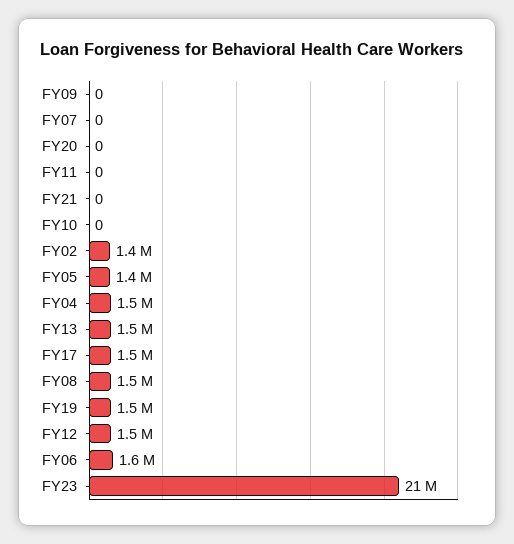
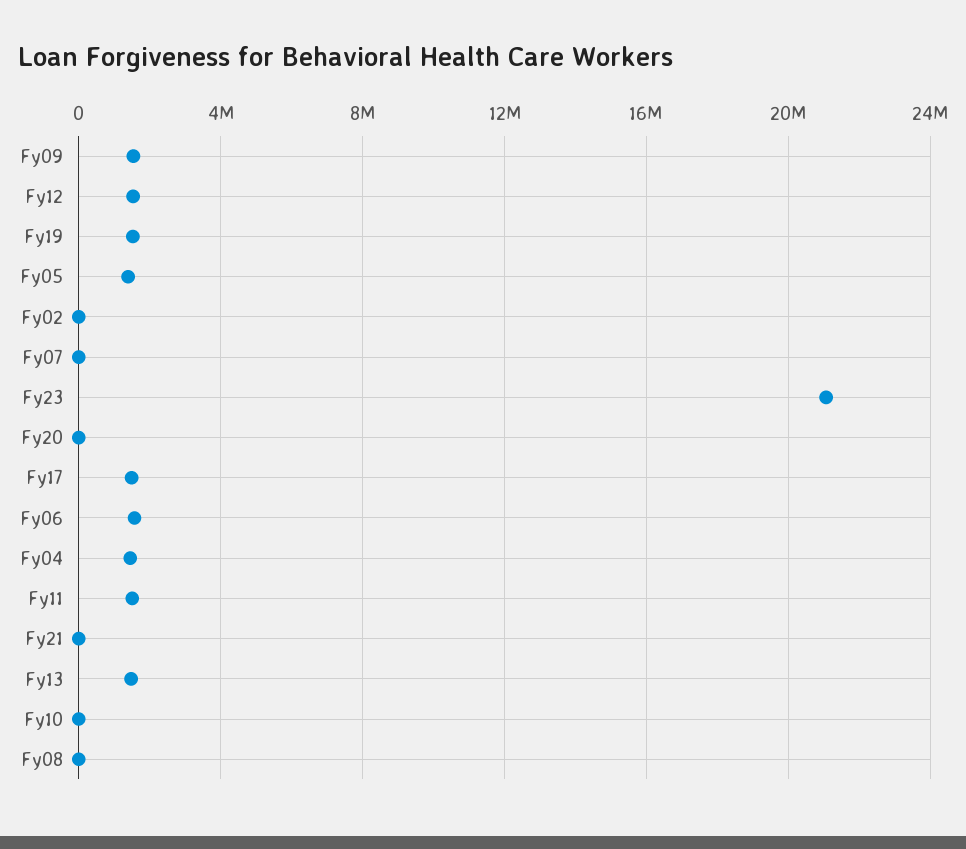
  {
-   "FY09": 0,
+   "FY09": 1500000,
    "FY07": 0,
    "FY20": 0,
-   "FY11": 0,
+   "FY11": 1500000,
    "FY21": 0,
    "FY10": 0,
-   "FY02": 1400000,
+   "FY02": 0,
    "FY05": 1400000,
    "FY04": 1500000,
    "FY13": 1500000,
    "FY17": 1500000,
-   "FY08": 1500000,
+   "FY08": 0,
    "FY19": 1500000,
    "FY12": 1500000,
    "FY06": 1600000,
    "FY23": 21000000
  }

